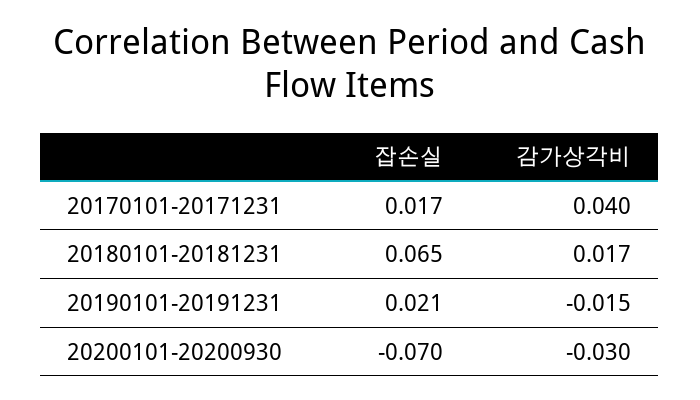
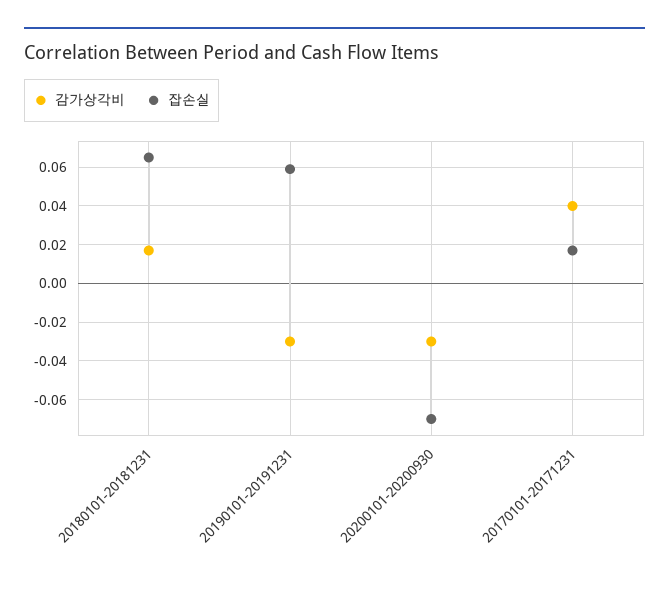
  {
    "잡손실": {
      "20170101-20171231": 0.017,
      "20180101-20181231": 0.065,
-     "20190101-20191231": 0.021,
+     "20190101-20191231": 0.06,
      "20200101-20200930": -0.07
    },
    "감가상각비": {
      "20170101-20171231": 0.04,
      "20180101-20181231": 0.017,
-     "20190101-20191231": -0.015,
+     "20190101-20191231": -0.03,
      "20200101-20200930": -0.03
    }
  }

